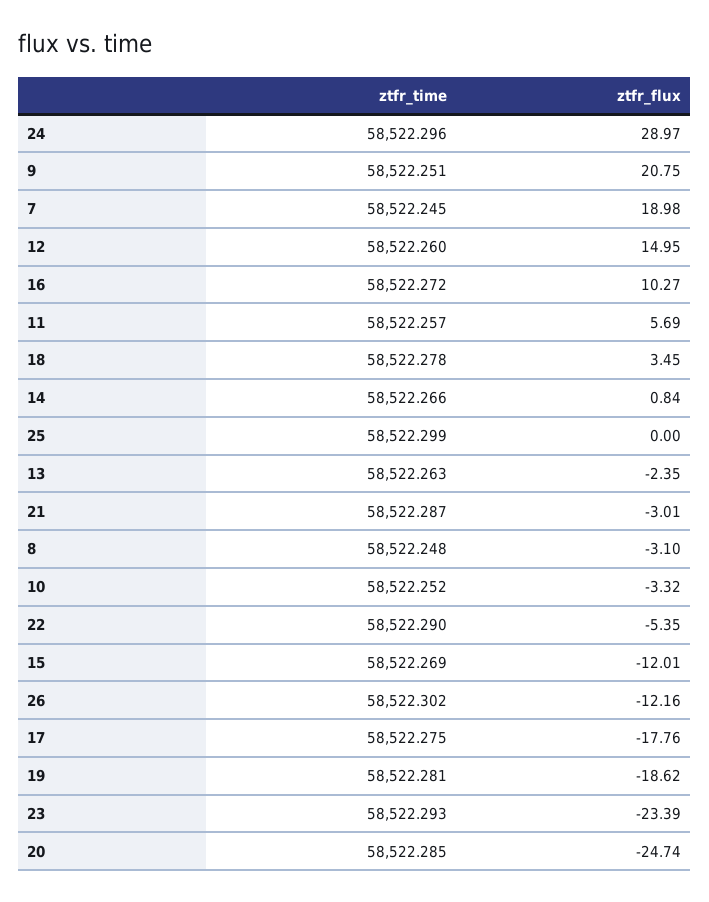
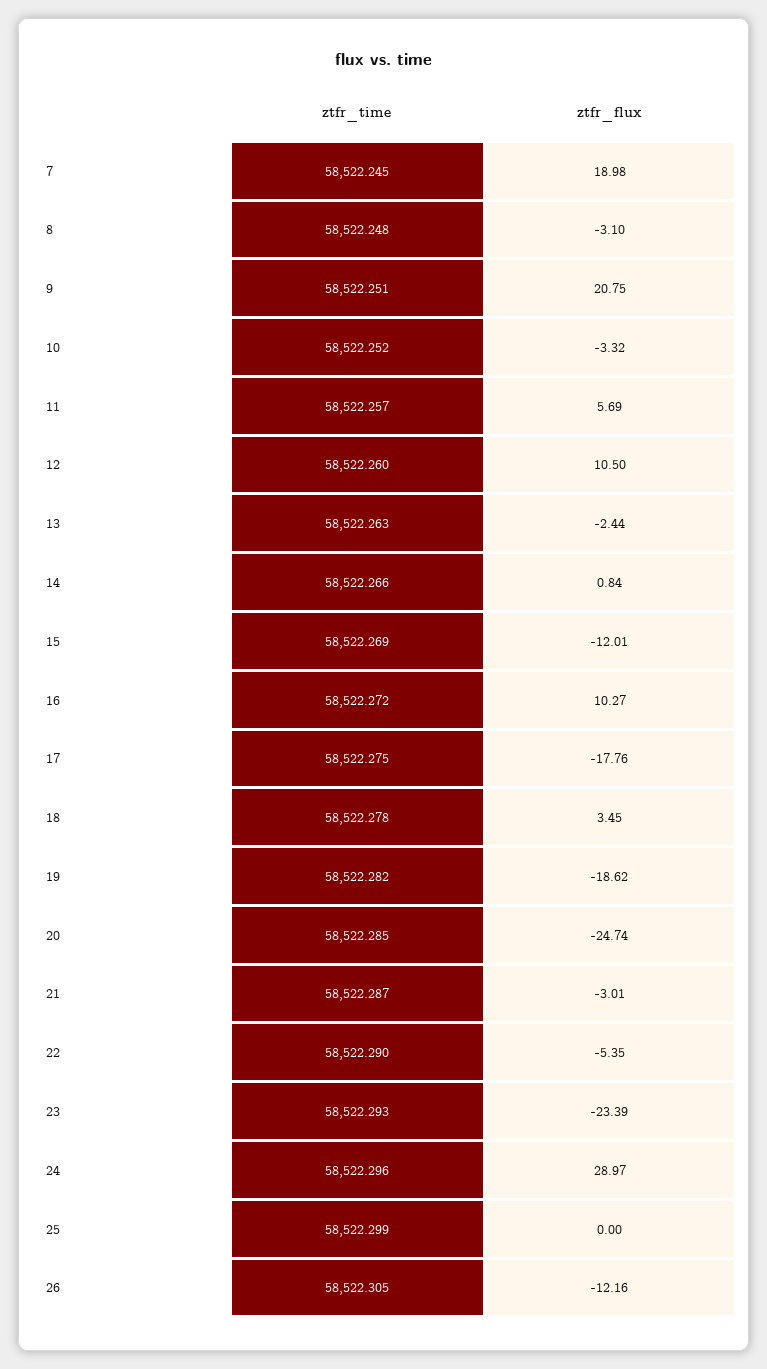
  {
    "ztfr_time": {
      "24": 58522.296,
      "9": 58522.251,
      "7": 58522.245,
      "12": 58522.26,
      "16": 58522.272,
      "11": 58522.257,
      "18": 58522.278,
      "14": 58522.266,
      "25": 58522.299,
      "13": 58522.263,
      "21": 58522.287,
      "8": 58522.248,
      "10": 58522.252,
      "22": 58522.29,
      "15": 58522.269,
-     "26": 58522.302,
+     "26": 58522.305,
      "17": 58522.275,
-     "19": 58522.281,
+     "19": 58522.282,
      "23": 58522.293,
      "20": 58522.285
    },
    "ztfr_flux": {
      "24": 28.97,
      "9": 20.75,
      "7": 18.98,
-     "12": 14.95,
+     "12": 10.5,
      "16": 10.27,
      "11": 5.69,
      "18": 3.45,
      "14": 0.84,
      "25": 0,
-     "13": -2.35,
+     "13": -2.44,
      "21": -3.01,
      "8": -3.1,
      "10": -3.32,
      "22": -5.35,
      "15": -12.01,
      "26": -12.16,
      "17": -17.76,
      "19": -18.62,
      "23": -23.39,
      "20": -24.74
    }
  }

